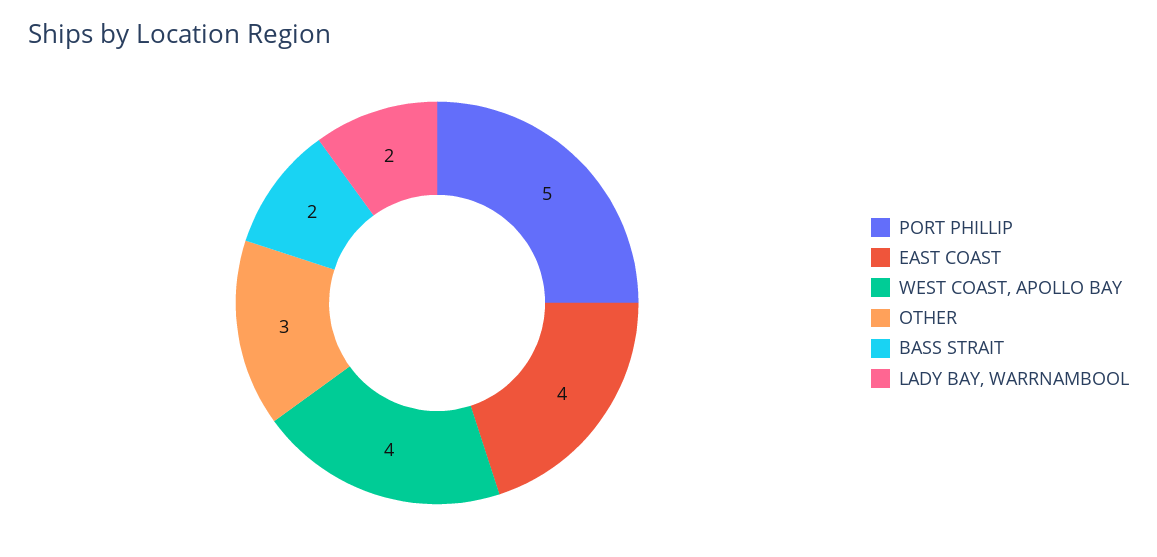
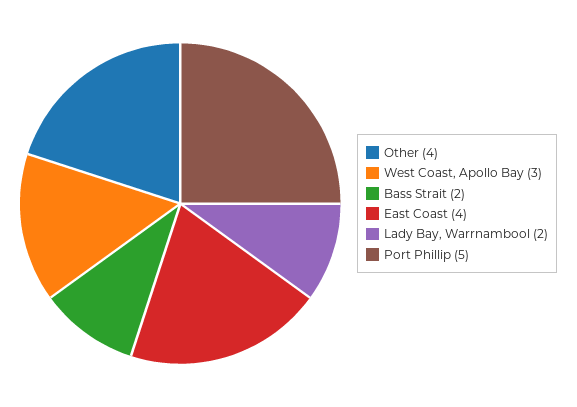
  {
    "PORT PHILLIP": 5,
    "EAST COAST": 4,
-   "WEST COAST, APOLLO BAY": 4,
+   "WEST COAST, APOLLO BAY": 3,
-   "OTHER": 3,
+   "OTHER": 4,
    "BASS STRAIT": 2,
    "LADY BAY, WARRNAMBOOL": 2
  }

